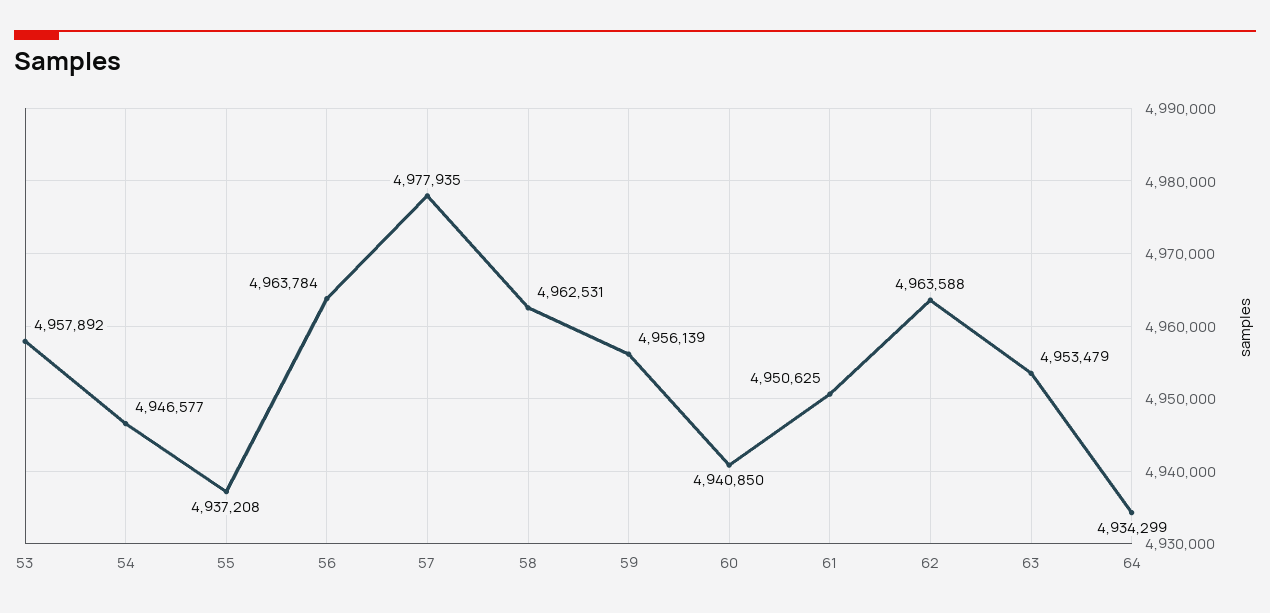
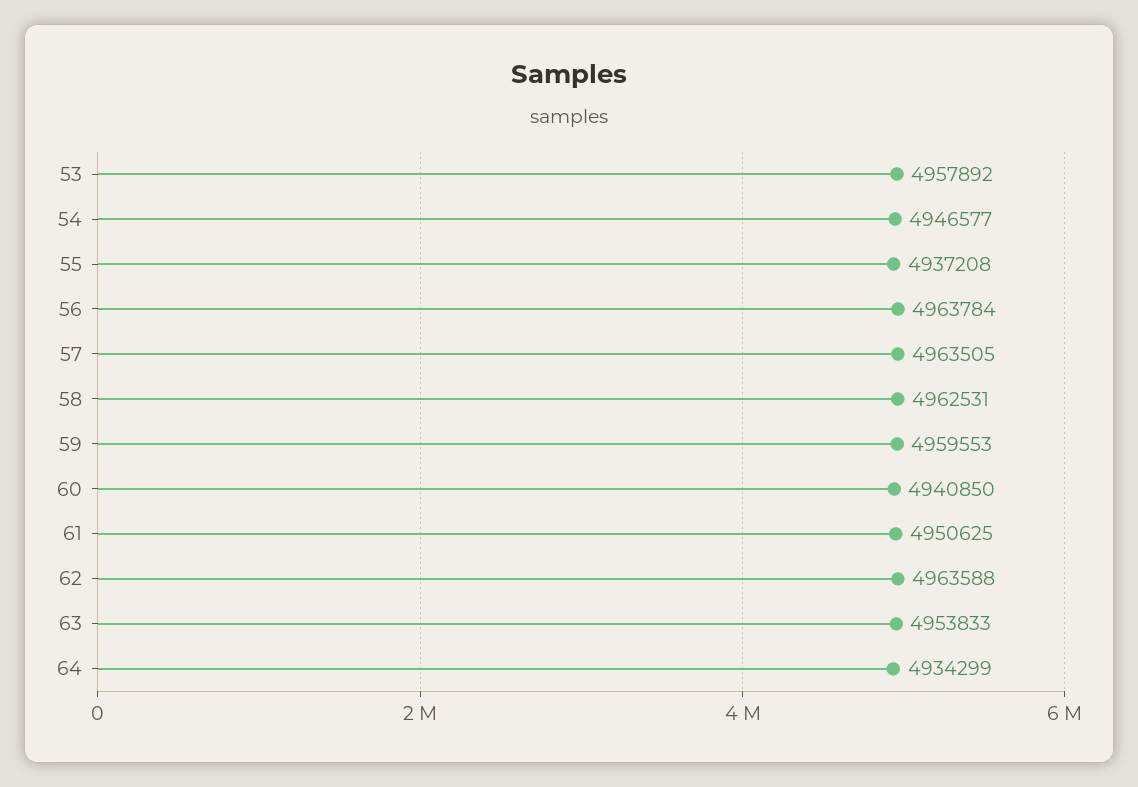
  {
    "53": 4957892,
    "54": 4946577,
    "55": 4937208,
    "56": 4963784,
-   "57": 4977935,
+   "57": 4963505,
    "58": 4962531,
-   "59": 4956139,
+   "59": 4959553,
    "60": 4940850,
    "61": 4950625,
    "62": 4963588,
-   "63": 4953479,
+   "63": 4953833,
    "64": 4934299
  }

